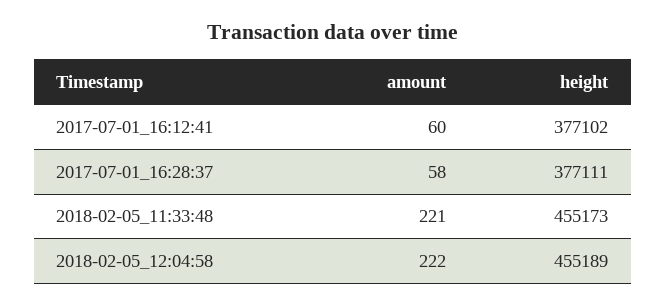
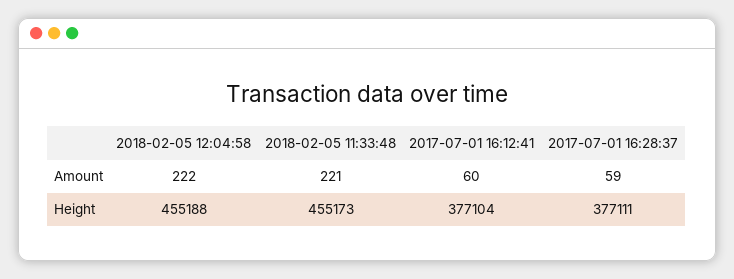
  {
    "amount": {
      "2017-07-01_16:12:41": 60,
-     "2017-07-01_16:28:37": 58,
+     "2017-07-01_16:28:37": 59,
      "2018-02-05_11:33:48": 221,
      "2018-02-05_12:04:58": 222
    },
    "height": {
-     "2017-07-01_16:12:41": 377102,
+     "2017-07-01_16:12:41": 377104,
      "2017-07-01_16:28:37": 377111,
      "2018-02-05_11:33:48": 455173,
-     "2018-02-05_12:04:58": 455189
+     "2018-02-05_12:04:58": 455188
    }
  }

